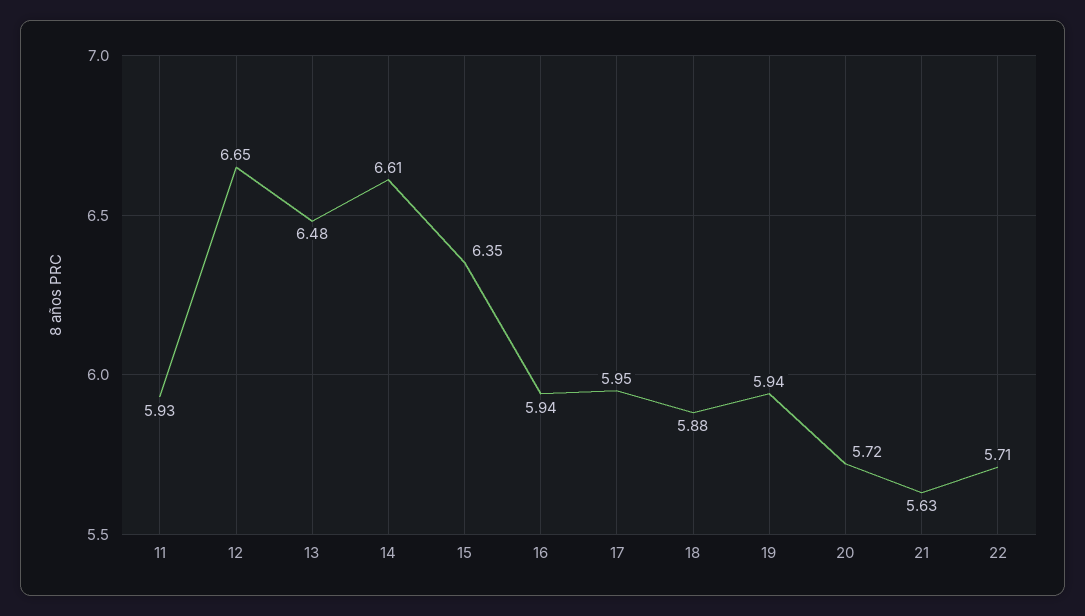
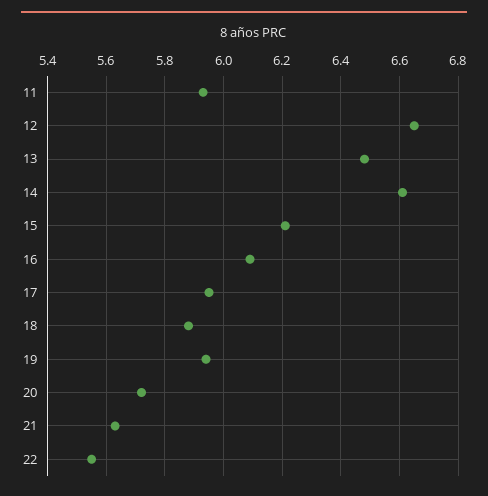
  {
    "11": 5.93,
    "12": 6.65,
    "13": 6.48,
    "14": 6.61,
-   "15": 6.35,
+   "15": 6.2,
-   "16": 5.94,
+   "16": 6.1,
    "17": 5.95,
    "18": 5.88,
    "19": 5.94,
    "20": 5.72,
    "21": 5.63,
-   "22": 5.71
+   "22": 5.55
  }

